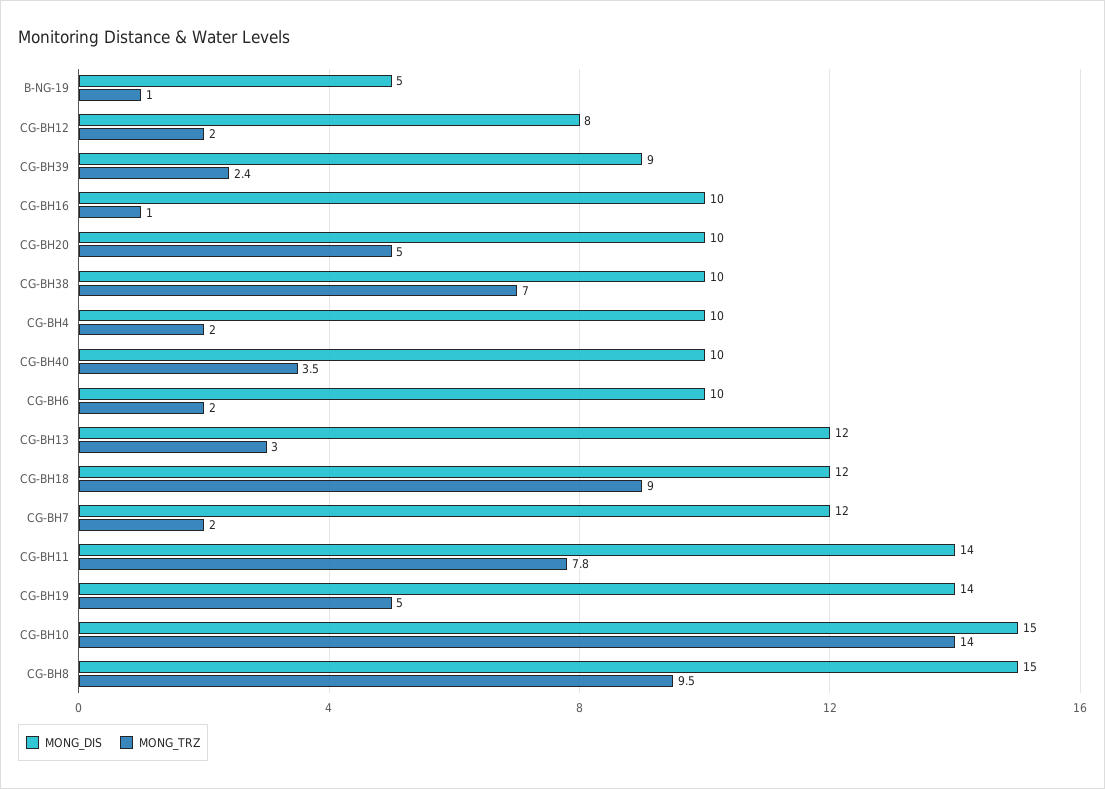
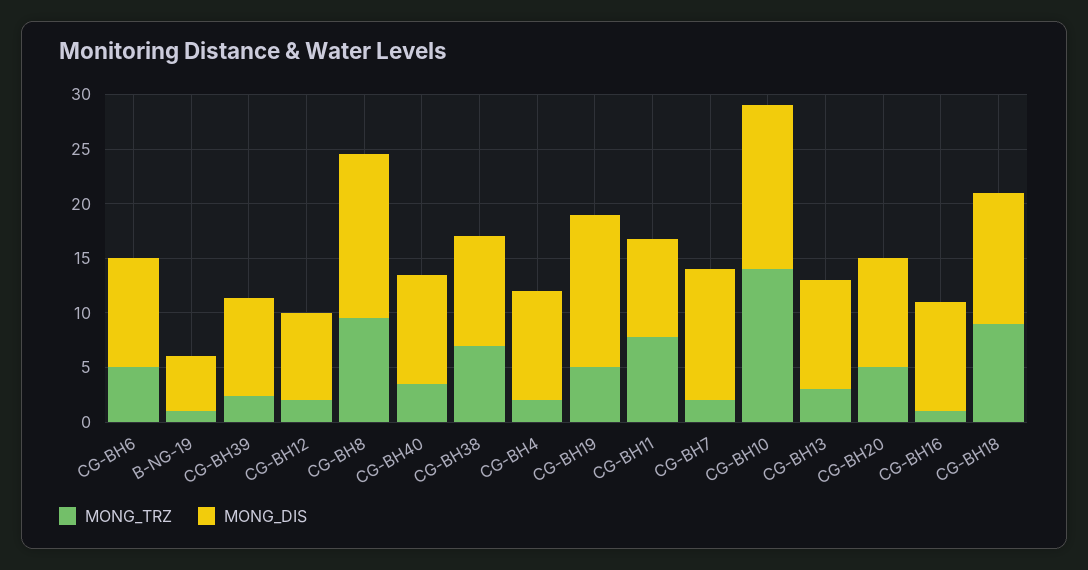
  {
    "MONG_DIS": {
      "B-NG-19": 5,
      "CG-BH12": 8,
      "CG-BH39": 9,
      "CG-BH16": 10,
      "CG-BH20": 10,
      "CG-BH38": 10,
      "CG-BH4": 10,
      "CG-BH40": 10,
      "CG-BH6": 10,
-     "CG-BH13": 12,
+     "CG-BH13": 10,
      "CG-BH18": 12,
      "CG-BH7": 12,
-     "CG-BH11": 14,
+     "CG-BH11": 9,
      "CG-BH19": 14,
      "CG-BH10": 15,
      "CG-BH8": 15
    },
    "MONG_TRZ": {
      "B-NG-19": 1,
      "CG-BH12": 2,
      "CG-BH39": 2.4,
      "CG-BH16": 1,
      "CG-BH20": 5,
      "CG-BH38": 7,
      "CG-BH4": 2,
      "CG-BH40": 3.5,
-     "CG-BH6": 2,
+     "CG-BH6": 5,
      "CG-BH13": 3,
      "CG-BH18": 9,
      "CG-BH7": 2,
      "CG-BH11": 7.8,
      "CG-BH19": 5,
      "CG-BH10": 14,
      "CG-BH8": 9.5
    }
  }

